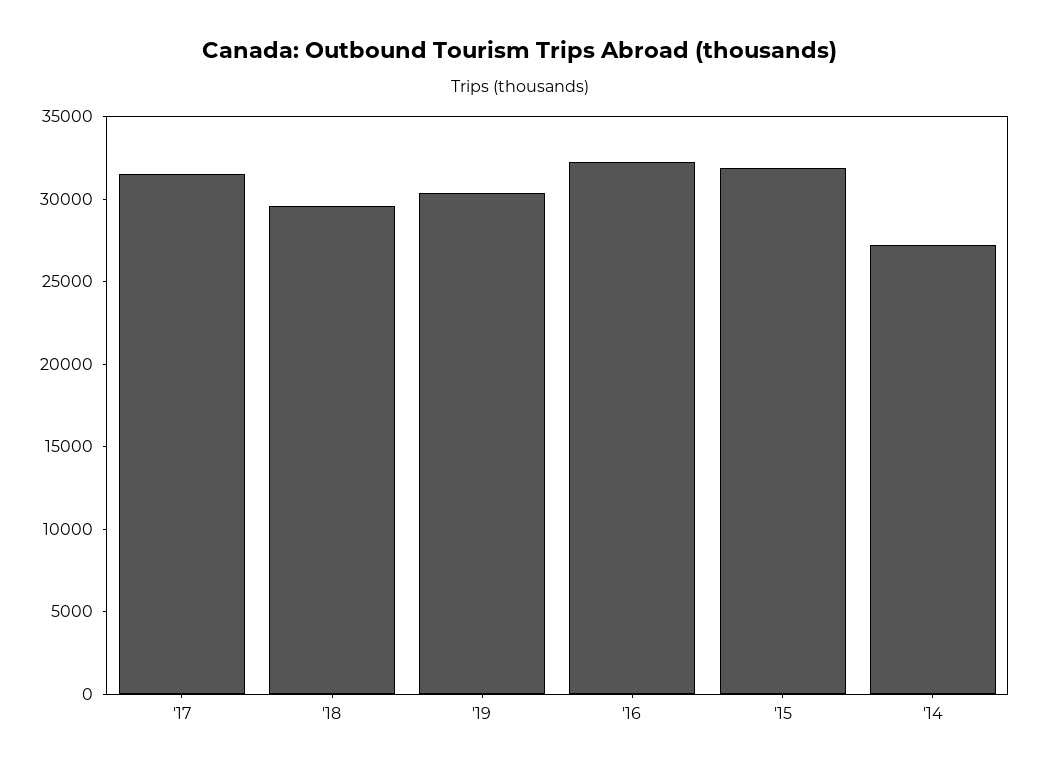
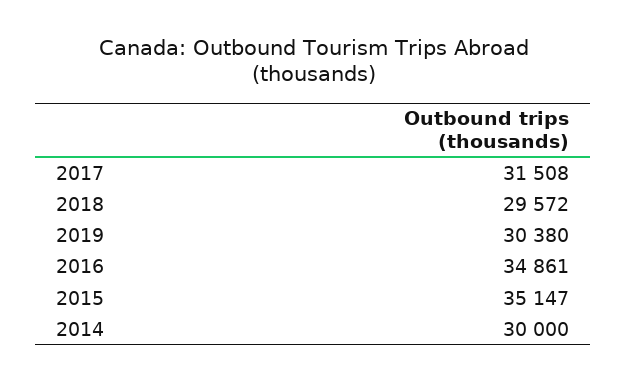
  {
    "'17": 31508,
    "'18": 29572,
    "'19": 30380,
-   "'16": 32000,
+   "'16": 34861,
-   "'15": 32000,
+   "'15": 35147,
-   "'14": 27000
+   "'14": 30000
  }

